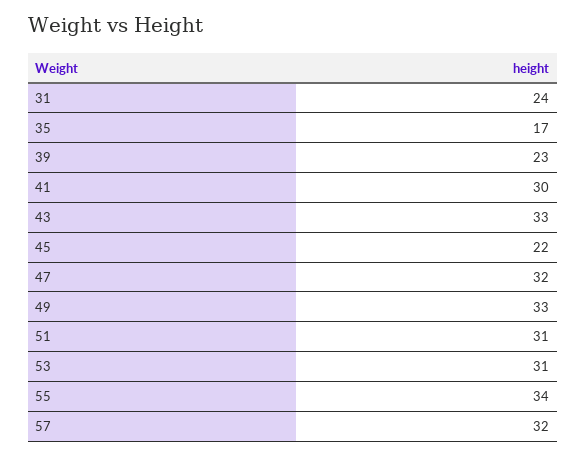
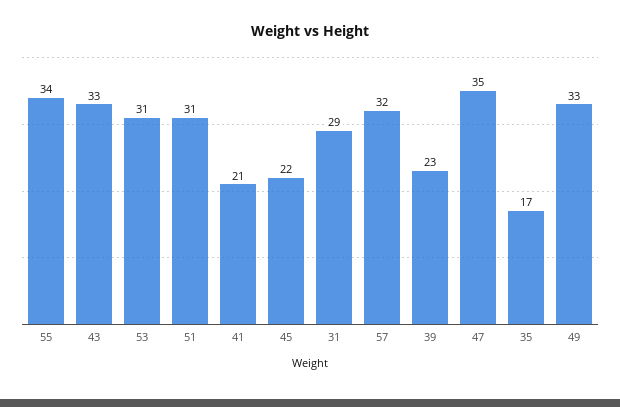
  {
-   "31": 24,
+   "31": 29,
    "35": 17,
    "39": 23,
-   "41": 30,
+   "41": 21,
    "43": 33,
    "45": 22,
-   "47": 32,
+   "47": 35,
    "49": 33,
    "51": 31,
    "53": 31,
    "55": 34,
    "57": 32
  }

